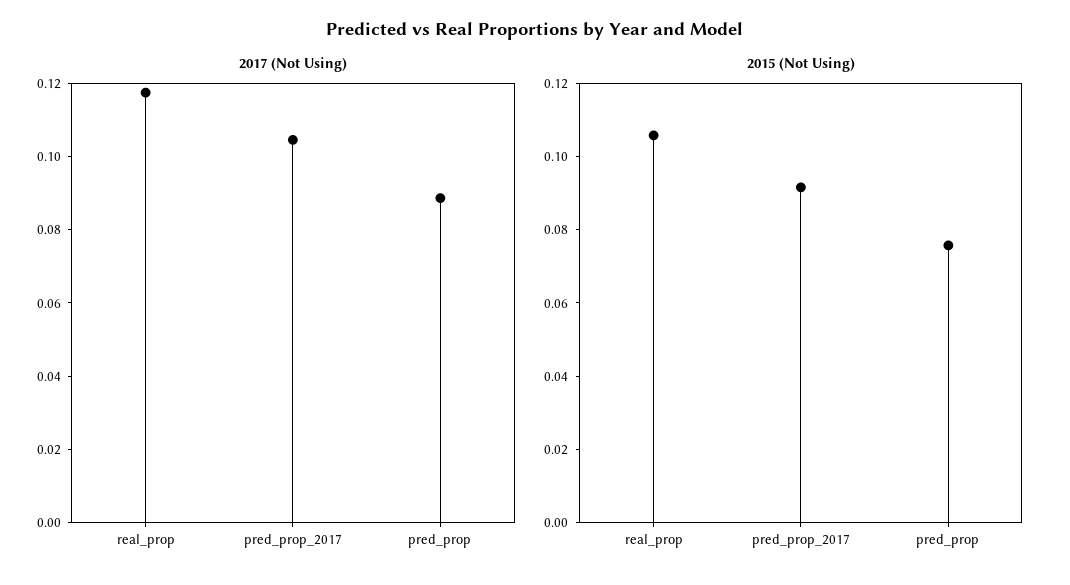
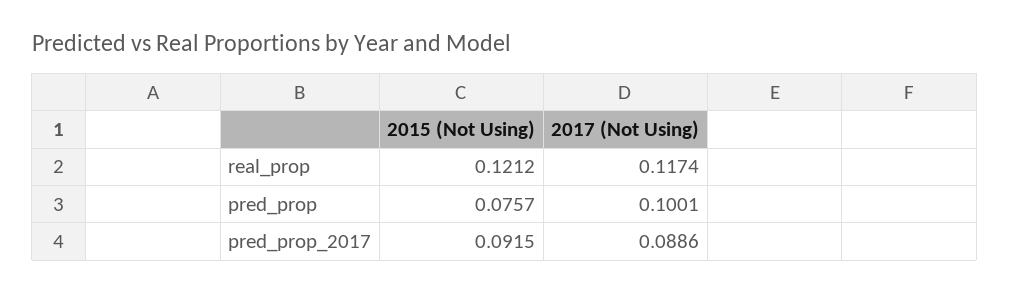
  {
    "2017 (Not Using)": {
      "real_prop": 0.1174,
-     "pred_prop_2017": 0.105,
+     "pred_prop_2017": 0.0886,
-     "pred_prop": 0.09
+     "pred_prop": 0.1001
    },
    "2015 (Not Using)": {
-     "real_prop": 0.105,
+     "real_prop": 0.1212,
      "pred_prop_2017": 0.0915,
      "pred_prop": 0.0757
    }
  }

